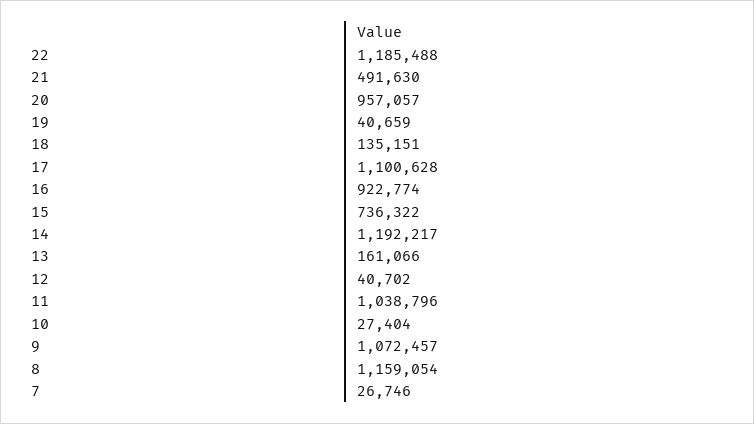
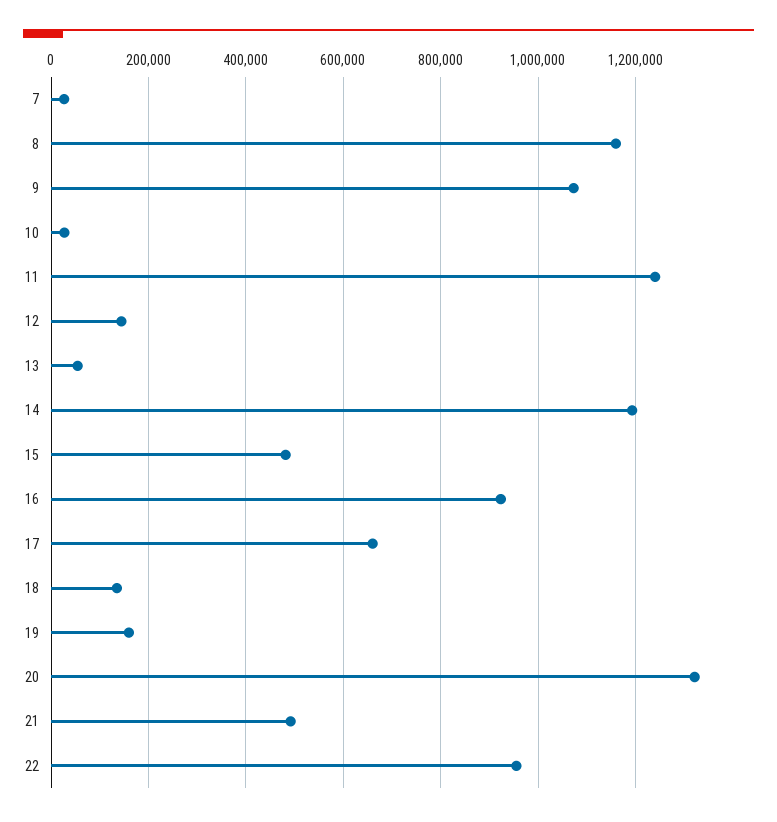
  {
-   "22": 1185488,
+   "22": 960000,
    "21": 491630,
-   "20": 957057,
+   "20": 1320000,
-   "19": 40659,
+   "19": 160000,
    "18": 135151,
-   "17": 1100628,
+   "17": 660000,
    "16": 922774,
-   "15": 736322,
+   "15": 480000,
    "14": 1192217,
-   "13": 161066,
+   "13": 60000,
-   "12": 40702,
+   "12": 140000,
-   "11": 1038796,
+   "11": 1240000,
    "10": 27404,
    "9": 1072457,
    "8": 1159054,
    "7": 26746
  }

